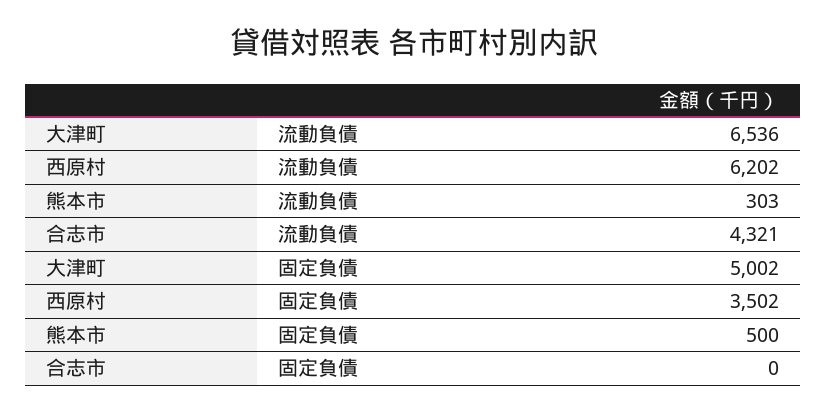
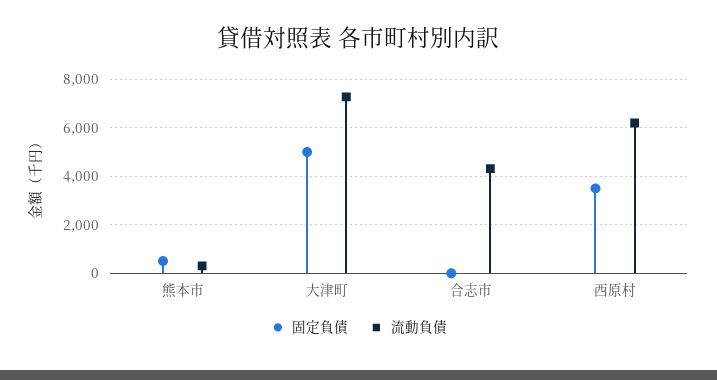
  {
    "流動負債": {
-     "大津町": 6536,
+     "大津町": 7250,
      "西原村": 6202,
      "熊本市": 303,
      "合志市": 4321
    },
    "固定負債": {
      "大津町": 5002,
      "西原村": 3502,
      "熊本市": 500,
      "合志市": 0
    }
  }

